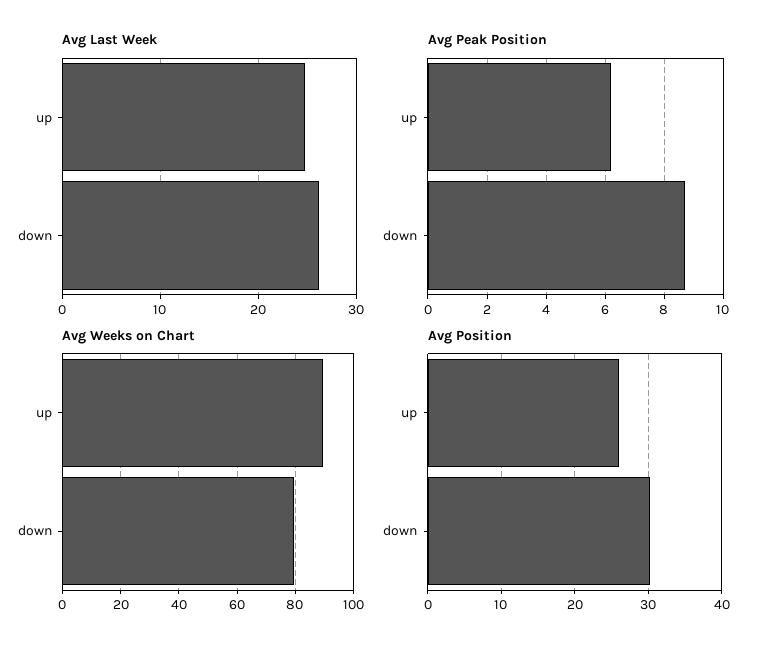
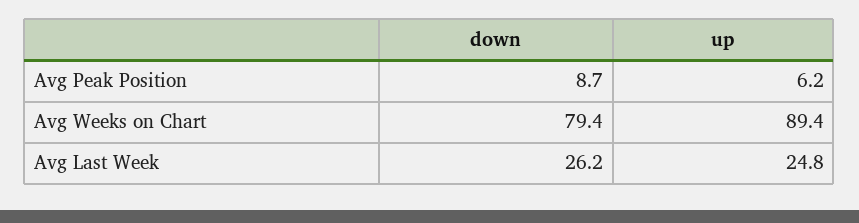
  {
    "Avg Last Week": {
      "up": 24.8,
      "down": 26.2
    },
    "Avg Peak Position": {
      "up": 6.2,
      "down": 8.7
    },
    "Avg Weeks on Chart": {
      "up": 89.4,
      "down": 79.4
-   },
+   }
-   "Avg Position": {
-     "up": 26,
-     "down": 30
-   }
  }

